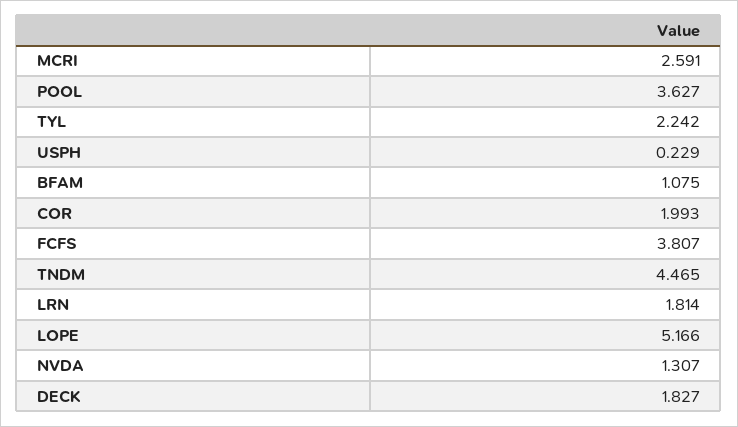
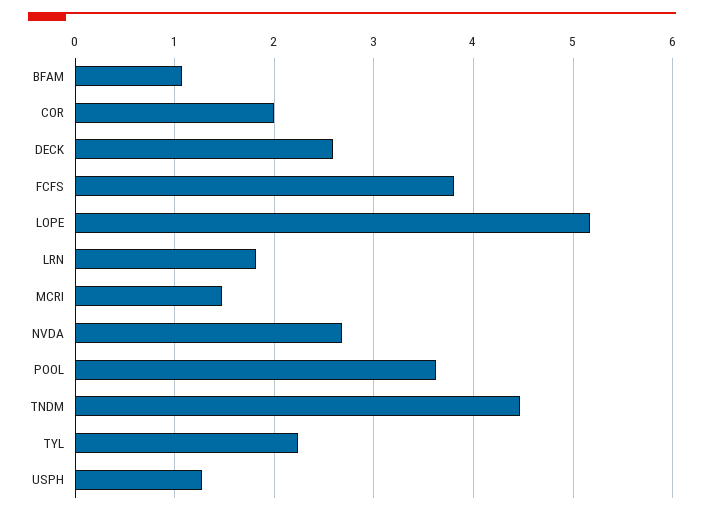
  {
-   "MCRI": 2.591,
+   "MCRI": 1.5,
    "POOL": 3.627,
    "TYL": 2.242,
-   "USPH": 0.229,
+   "USPH": 1.3,
    "BFAM": 1.075,
    "COR": 1.993,
    "FCFS": 3.807,
    "TNDM": 4.465,
    "LRN": 1.814,
    "LOPE": 5.166,
-   "NVDA": 1.307,
+   "NVDA": 2.7,
-   "DECK": 1.827
+   "DECK": 2.6
  }

